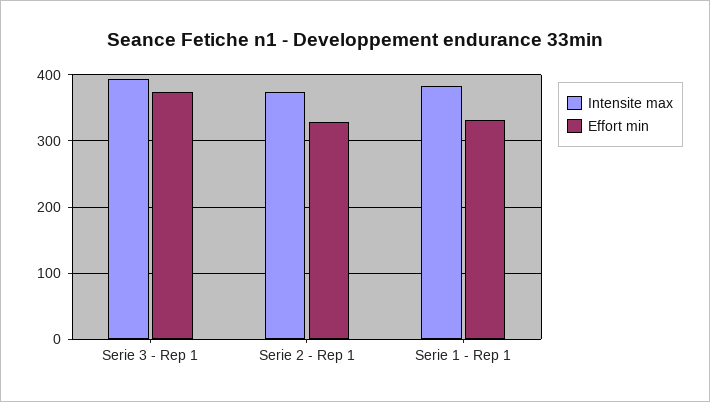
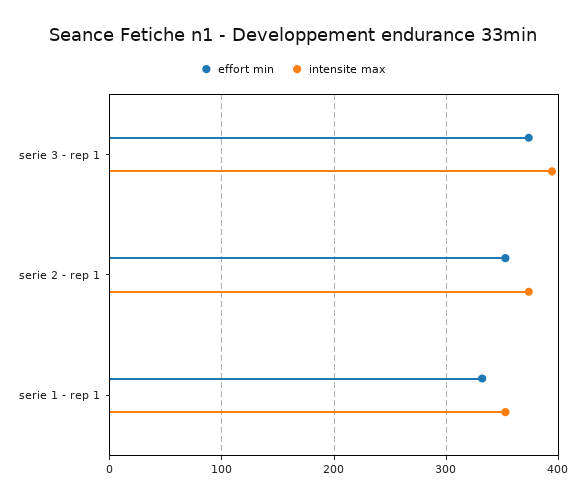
  {
    "Intensite max": {
      "Serie 3 - Rep 1": 390,
      "Serie 2 - Rep 1": 370,
-     "Serie 1 - Rep 1": 380
+     "Serie 1 - Rep 1": 350
    },
    "Effort min": {
      "Serie 3 - Rep 1": 370,
-     "Serie 2 - Rep 1": 330,
+     "Serie 2 - Rep 1": 350,
      "Serie 1 - Rep 1": 330
    }
  }

